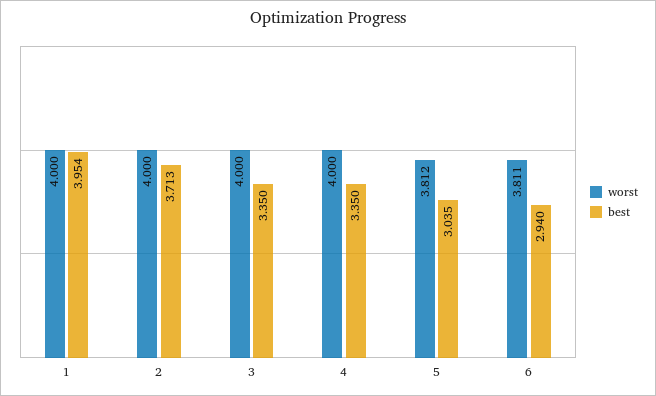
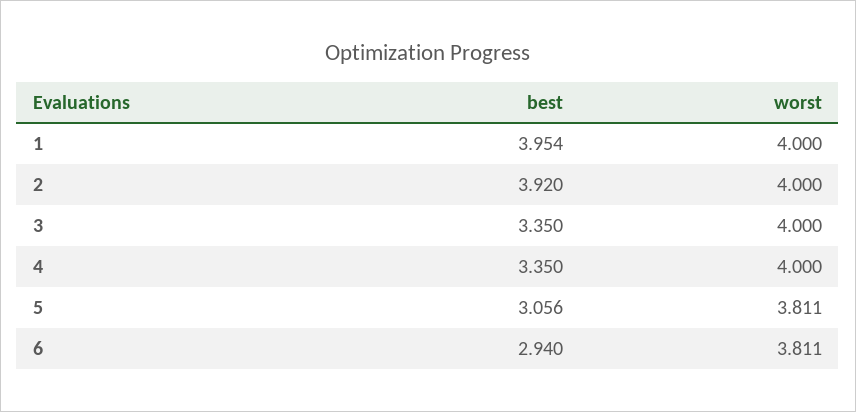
  {
    "worst": {
      "1": 4,
      "2": 4,
      "3": 4,
      "4": 4,
-     "5": 3.812,
+     "5": 3.811,
      "6": 3.811
    },
    "best": {
      "1": 3.954,
-     "2": 3.713,
+     "2": 3.92,
      "3": 3.35,
      "4": 3.35,
-     "5": 3.035,
+     "5": 3.056,
      "6": 2.94
    }
  }

